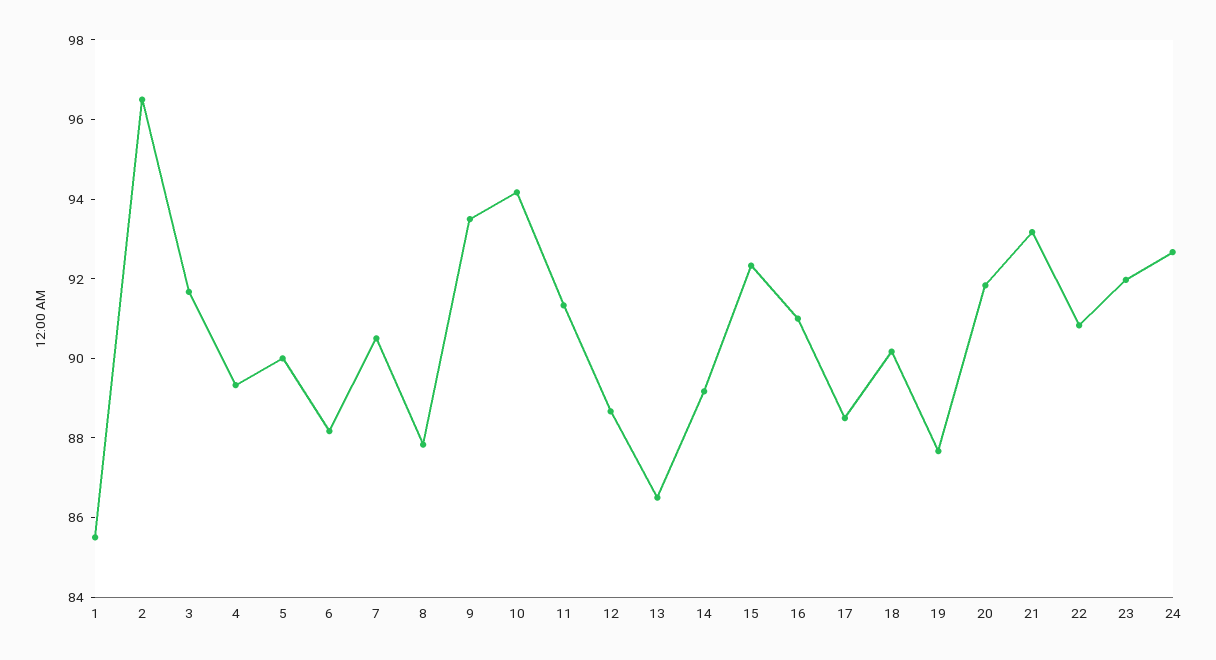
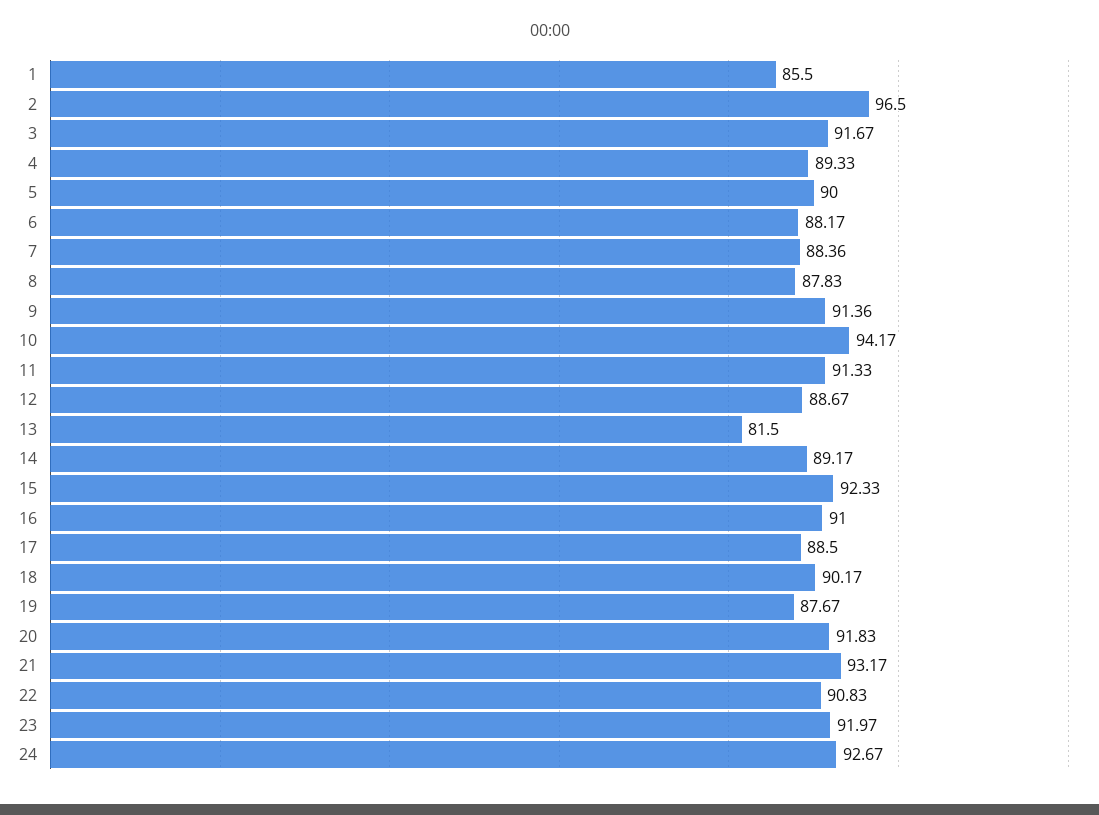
  {
    "1": 85.5,
    "2": 96.5,
    "3": 91.67,
    "4": 89.33,
    "5": 90,
    "6": 88.17,
-   "7": 90.5,
+   "7": 88.36,
    "8": 87.83,
-   "9": 93.5,
+   "9": 91.36,
    "10": 94.17,
    "11": 91.33,
    "12": 88.67,
-   "13": 86.5,
+   "13": 81.5,
    "14": 89.17,
    "15": 92.33,
    "16": 91,
    "17": 88.5,
    "18": 90.17,
    "19": 87.67,
    "20": 91.83,
    "21": 93.17,
    "22": 90.83,
    "23": 91.97,
    "24": 92.67
  }

